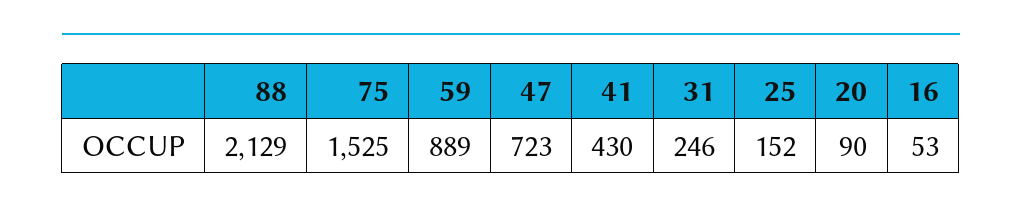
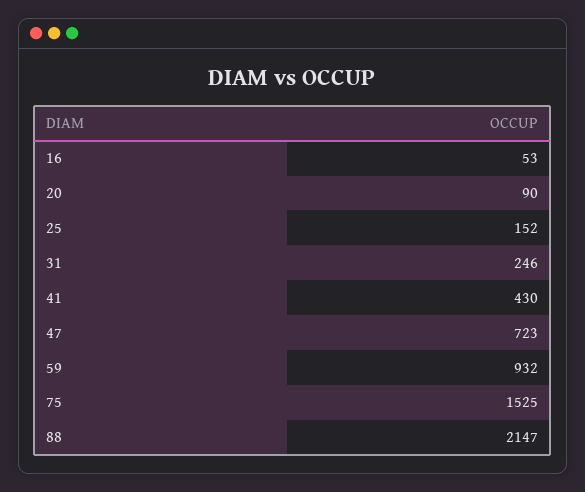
  {
-   "88": 2129,
+   "88": 2147,
    "75": 1525,
-   "59": 889,
+   "59": 932,
    "47": 723,
    "41": 430,
    "31": 246,
    "25": 152,
    "20": 90,
    "16": 53
  }

